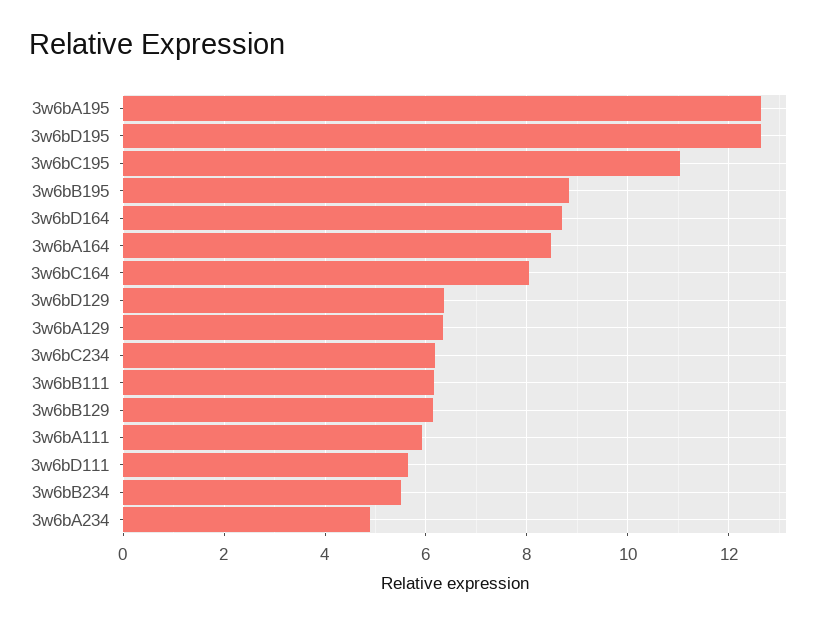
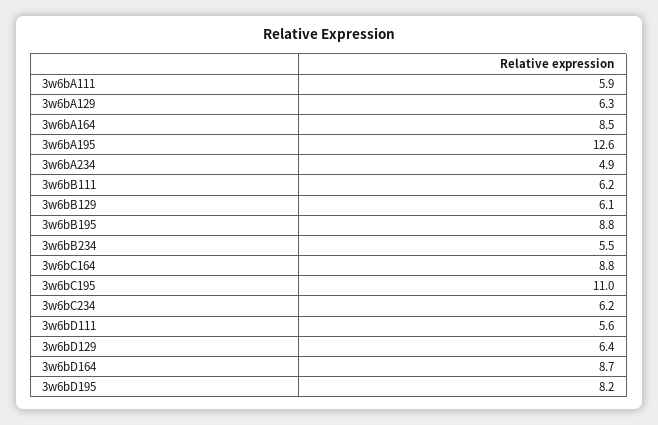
  {
    "3w6bA195": 12.6,
-   "3w6bD195": 12.6,
+   "3w6bD195": 8.2,
    "3w6bC195": 11,
    "3w6bB195": 8.8,
    "3w6bD164": 8.7,
    "3w6bA164": 8.5,
-   "3w6bC164": 8,
+   "3w6bC164": 8.8,
    "3w6bD129": 6.4,
    "3w6bA129": 6.3,
    "3w6bC234": 6.2,
    "3w6bB111": 6.2,
    "3w6bB129": 6.1,
    "3w6bA111": 5.9,
    "3w6bD111": 5.6,
    "3w6bB234": 5.5,
    "3w6bA234": 4.9
  }

